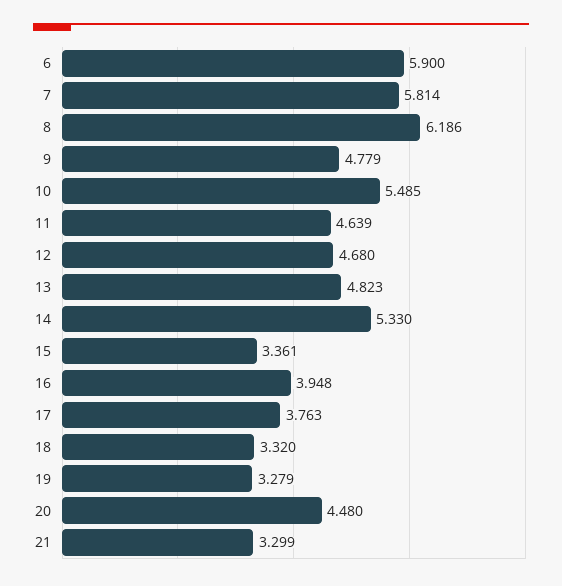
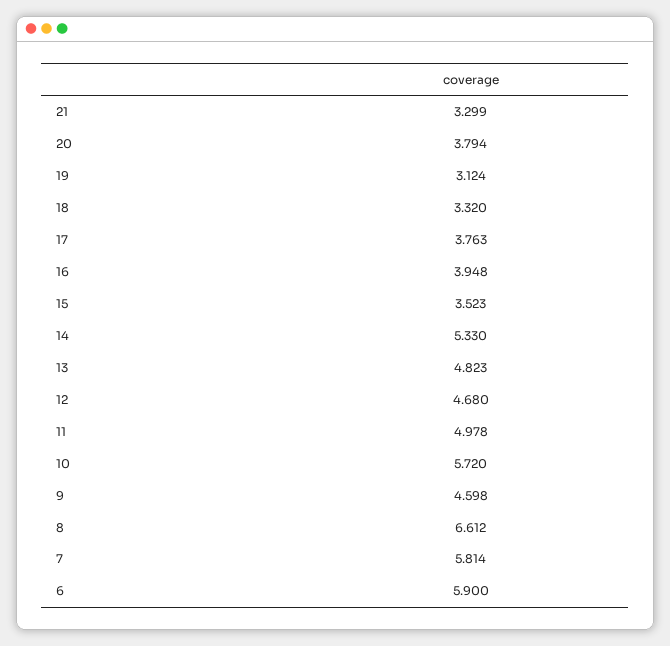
  {
    "6": 5.9,
    "7": 5.814,
-   "8": 6.186,
+   "8": 6.612,
-   "9": 4.779,
+   "9": 4.598,
-   "10": 5.485,
+   "10": 5.72,
-   "11": 4.639,
+   "11": 4.978,
    "12": 4.68,
    "13": 4.823,
    "14": 5.33,
-   "15": 3.361,
+   "15": 3.523,
    "16": 3.948,
    "17": 3.763,
    "18": 3.32,
-   "19": 3.279,
+   "19": 3.124,
-   "20": 4.48,
+   "20": 3.794,
    "21": 3.299
  }

